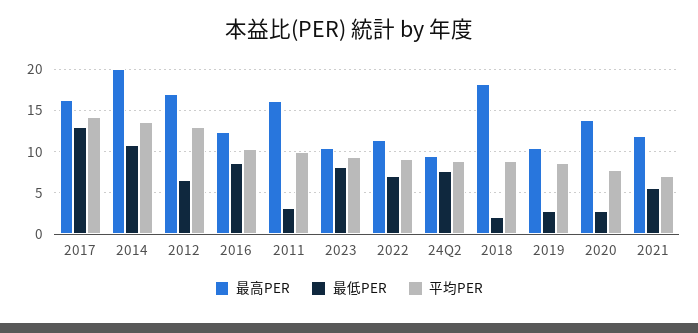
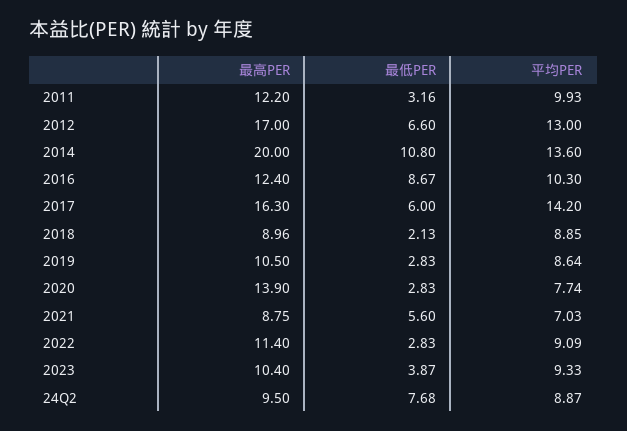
  {
    "最高PER": {
      "2017": 16.3,
      "2014": 20,
      "2012": 17,
      "2016": 12.4,
-     "2011": 16,
+     "2011": 12.2,
      "2023": 10.4,
      "2022": 11.4,
      "24Q2": 9.5,
-     "2018": 18,
+     "2018": 8.96,
      "2019": 10.5,
      "2020": 13.9,
-     "2021": 12
+     "2021": 8.75
    },
    "最低PER": {
-     "2017": 13,
+     "2017": 6,
      "2014": 10.8,
      "2012": 6.6,
      "2016": 8.67,
      "2011": 3.16,
-     "2023": 8,
+     "2023": 3.87,
-     "2022": 7,
+     "2022": 2.83,
      "24Q2": 7.68,
      "2018": 2.13,
      "2019": 2.83,
      "2020": 2.83,
      "2021": 5.6
    },
    "平均PER": {
      "2017": 14.2,
      "2014": 13.6,
      "2012": 13,
      "2016": 10.3,
      "2011": 9.93,
      "2023": 9.33,
      "2022": 9.09,
      "24Q2": 8.87,
      "2018": 8.85,
      "2019": 8.64,
      "2020": 7.74,
      "2021": 7.03
    }
  }

